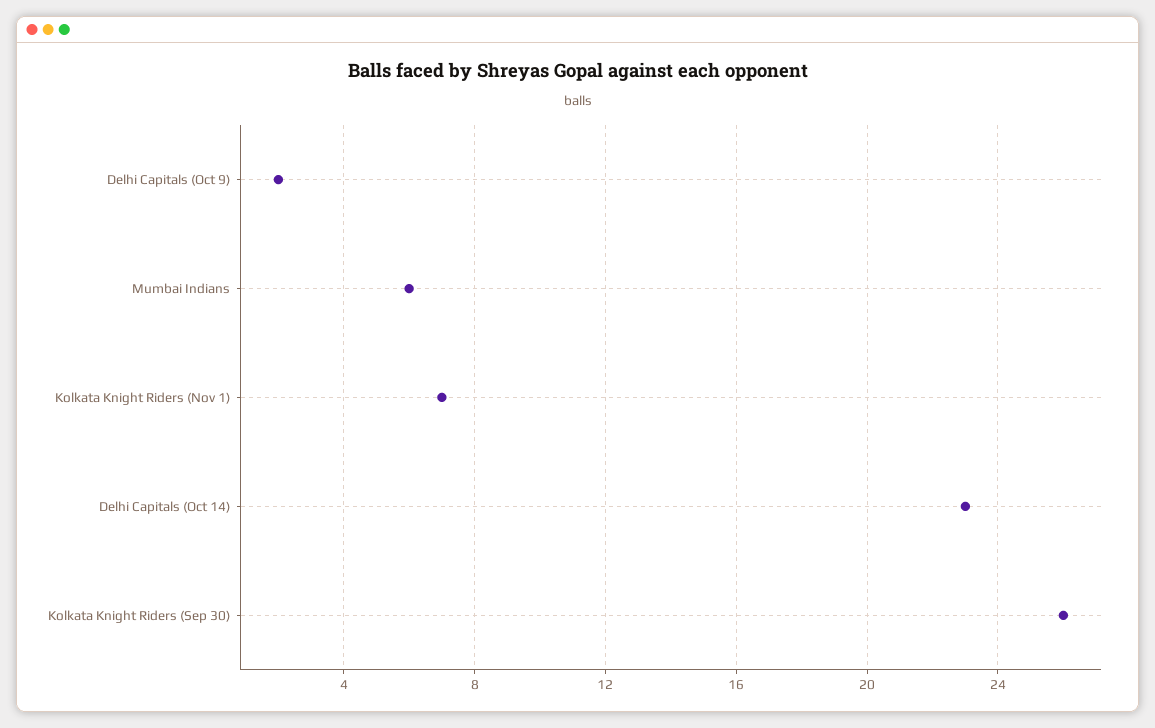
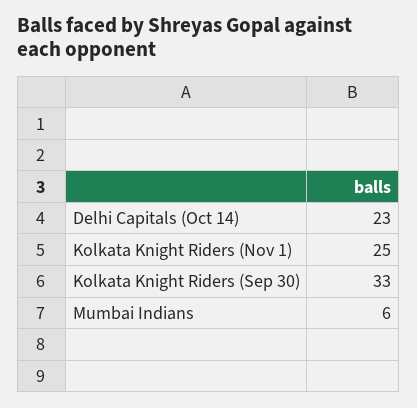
  {
-   "Delhi Capitals (Oct 9)": 2,
    "Mumbai Indians": 6,
-   "Kolkata Knight Riders (Nov 1)": 7,
+   "Kolkata Knight Riders (Nov 1)": 25,
    "Delhi Capitals (Oct 14)": 23,
-   "Kolkata Knight Riders (Sep 30)": 26
+   "Kolkata Knight Riders (Sep 30)": 33
  }

